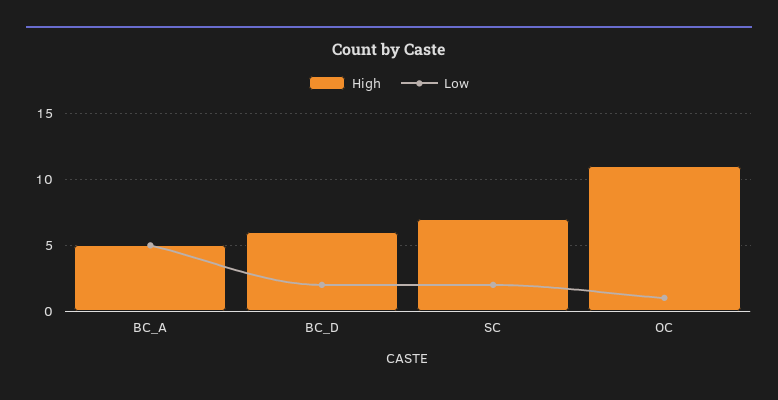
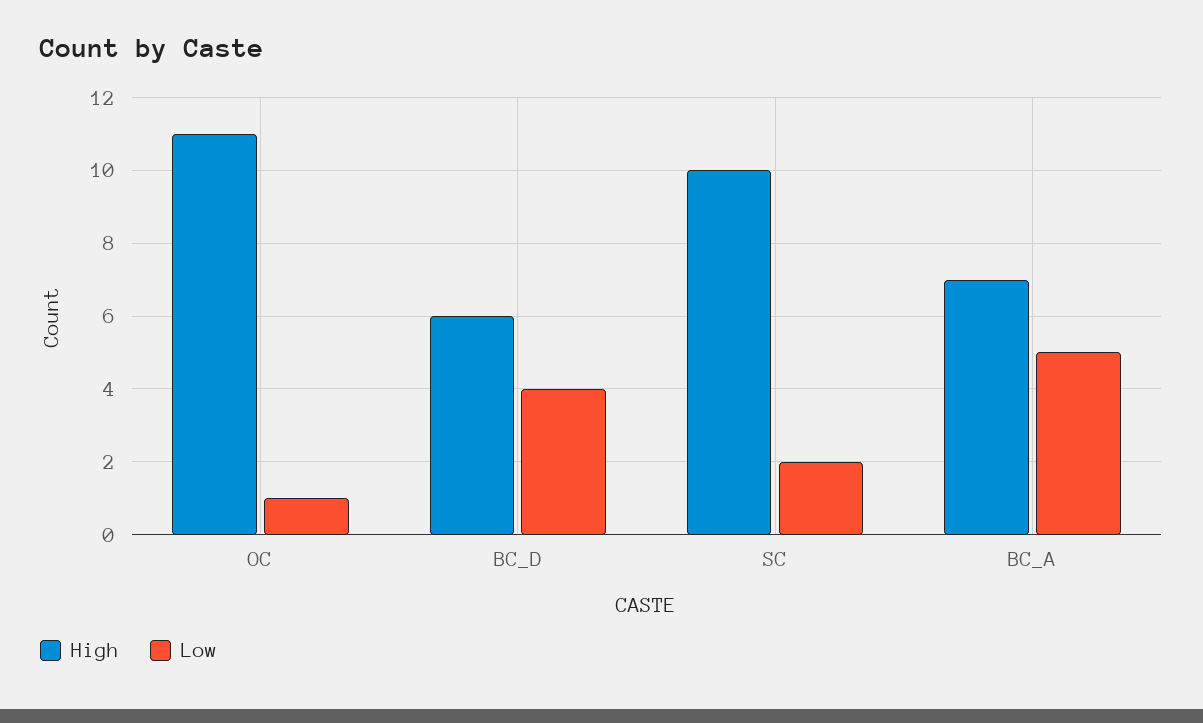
  {
    "High": {
-     "BC_A": 5,
+     "BC_A": 7,
      "BC_D": 6,
-     "SC": 7,
+     "SC": 10,
      "OC": 11
    },
    "Low": {
      "BC_A": 5,
-     "BC_D": 2,
+     "BC_D": 4,
      "SC": 2,
      "OC": 1
    }
  }

